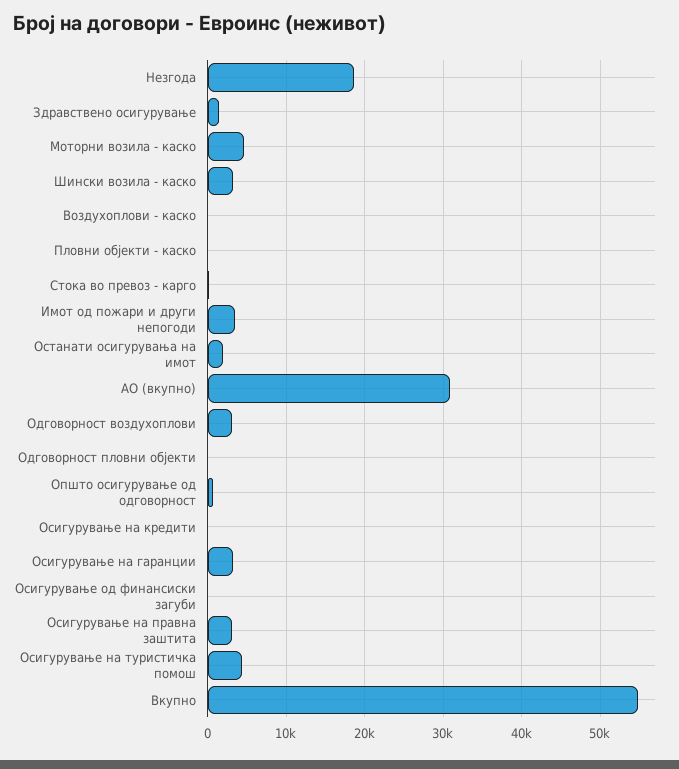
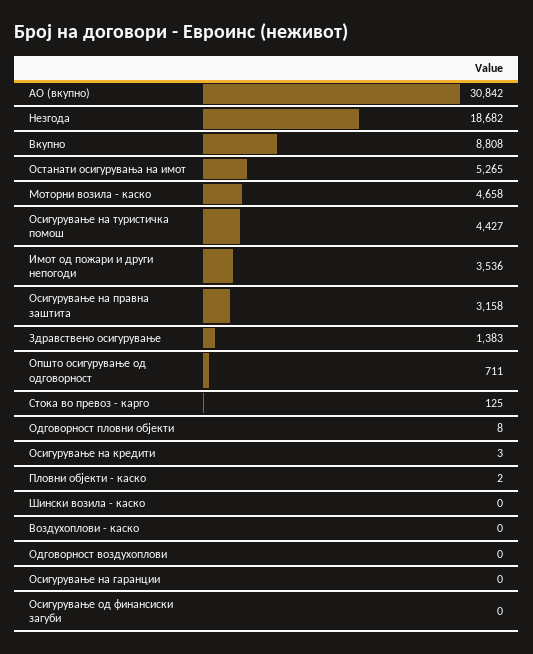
  {
    "Незгода": 18682,
    "Здравствено осигурување": 1383,
    "Моторни возила - каско": 4658,
-   "Шински возила - каско": 3000,
+   "Шински возила - каско": 0,
    "Воздухоплови - каско": 0,
    "Пловни објекти - каско": 2,
    "Стока во превоз - карго": 125,
    "Имот од пожари и други непогоди": 3536,
-   "Останати осигурувања на имот": 2000,
+   "Останати осигурувања на имот": 5265,
    "АО (вкупно)": 30842,
-   "Одговорност воздухоплови": 3000,
+   "Одговорност воздухоплови": 0,
    "Одговорност пловни објекти": 8,
    "Општо осигурување од одговорност": 711,
    "Осигурување на кредити": 3,
-   "Осигурување на гаранции": 3000,
+   "Осигурување на гаранции": 0,
    "Осигурување од финансиски загуби": 0,
    "Осигурување на правна заштита": 3158,
    "Осигурување на туристичка помош": 4427,
-   "Вкупно": 55000
+   "Вкупно": 8808
  }

